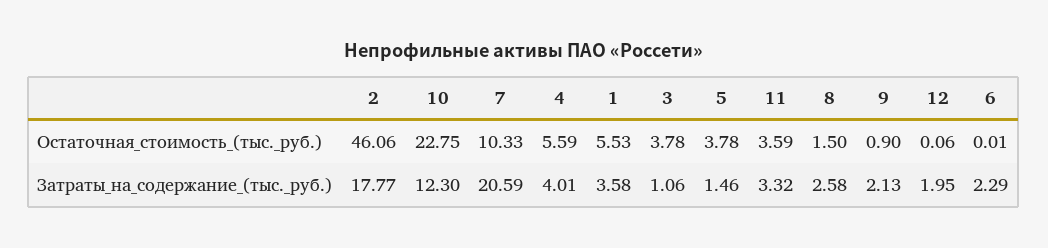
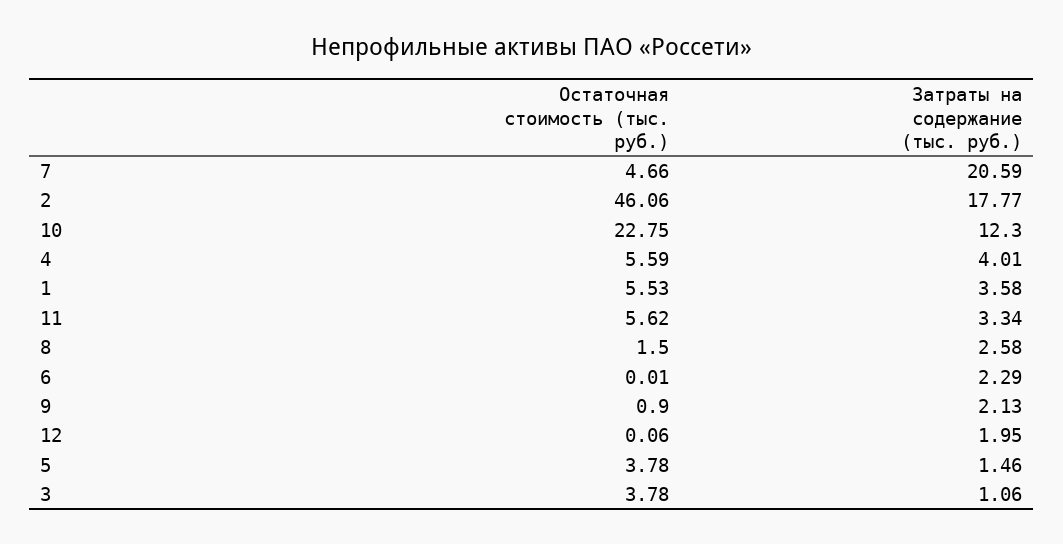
  {
    "2": {
      "Остаточная_стоимость_(тыс._руб.)": 46.06,
      "Затраты_на_содержание_(тыс._руб.)": 17.77
    },
    "10": {
      "Остаточная_стоимость_(тыс._руб.)": 22.75,
      "Затраты_на_содержание_(тыс._руб.)": 12.3
    },
    "7": {
-     "Остаточная_стоимость_(тыс._руб.)": 10.33,
+     "Остаточная_стоимость_(тыс._руб.)": 4.66,
      "Затраты_на_содержание_(тыс._руб.)": 20.59
    },
    "4": {
      "Остаточная_стоимость_(тыс._руб.)": 5.59,
      "Затраты_на_содержание_(тыс._руб.)": 4.01
    },
    "1": {
      "Остаточная_стоимость_(тыс._руб.)": 5.53,
      "Затраты_на_содержание_(тыс._руб.)": 3.58
    },
    "3": {
      "Остаточная_стоимость_(тыс._руб.)": 3.78,
      "Затраты_на_содержание_(тыс._руб.)": 1.06
    },
    "5": {
      "Остаточная_стоимость_(тыс._руб.)": 3.78,
      "Затраты_на_содержание_(тыс._руб.)": 1.46
    },
    "11": {
-     "Остаточная_стоимость_(тыс._руб.)": 3.59,
+     "Остаточная_стоимость_(тыс._руб.)": 5.62,
-     "Затраты_на_содержание_(тыс._руб.)": 3.32
+     "Затраты_на_содержание_(тыс._руб.)": 3.34
    },
    "8": {
      "Остаточная_стоимость_(тыс._руб.)": 1.5,
      "Затраты_на_содержание_(тыс._руб.)": 2.58
    },
    "9": {
      "Остаточная_стоимость_(тыс._руб.)": 0.9,
      "Затраты_на_содержание_(тыс._руб.)": 2.13
    },
    "12": {
      "Остаточная_стоимость_(тыс._руб.)": 0.06,
      "Затраты_на_содержание_(тыс._руб.)": 1.95
    },
    "6": {
      "Остаточная_стоимость_(тыс._руб.)": 0.01,
      "Затраты_на_содержание_(тыс._руб.)": 2.29
    }
  }

